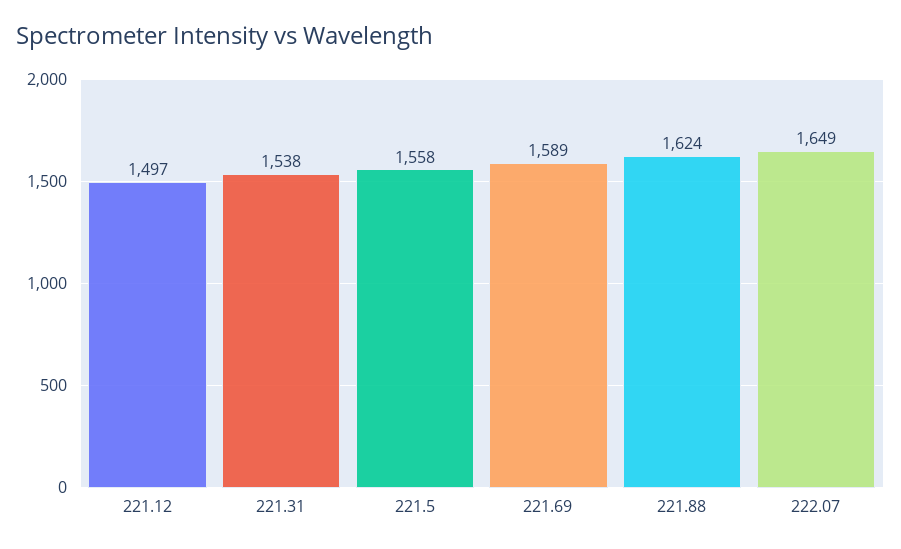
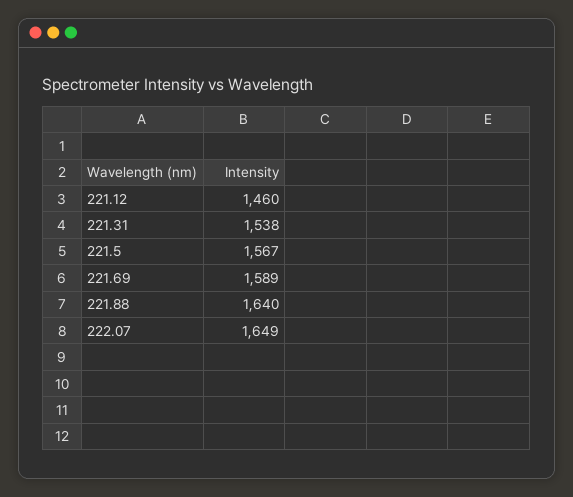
  {
-   "221.12": 1497,
+   "221.12": 1460,
    "221.31": 1538,
-   "221.5": 1558,
+   "221.5": 1567,
    "221.69": 1589,
-   "221.88": 1624,
+   "221.88": 1640,
    "222.07": 1649
  }

